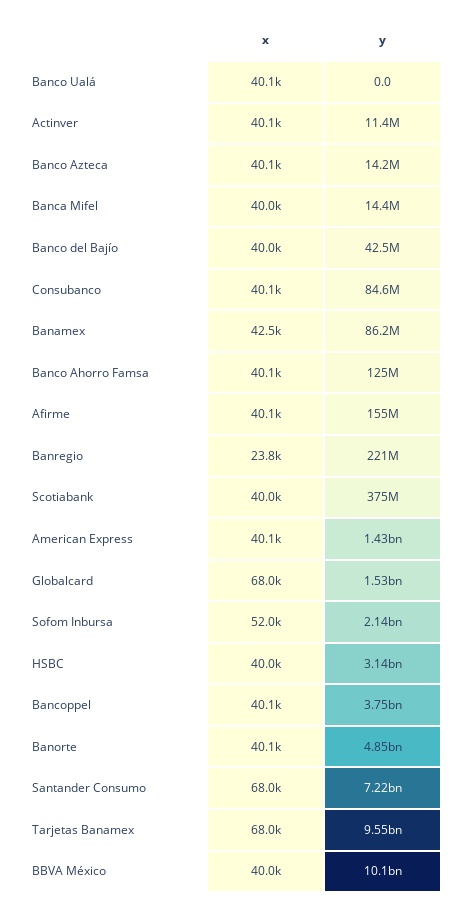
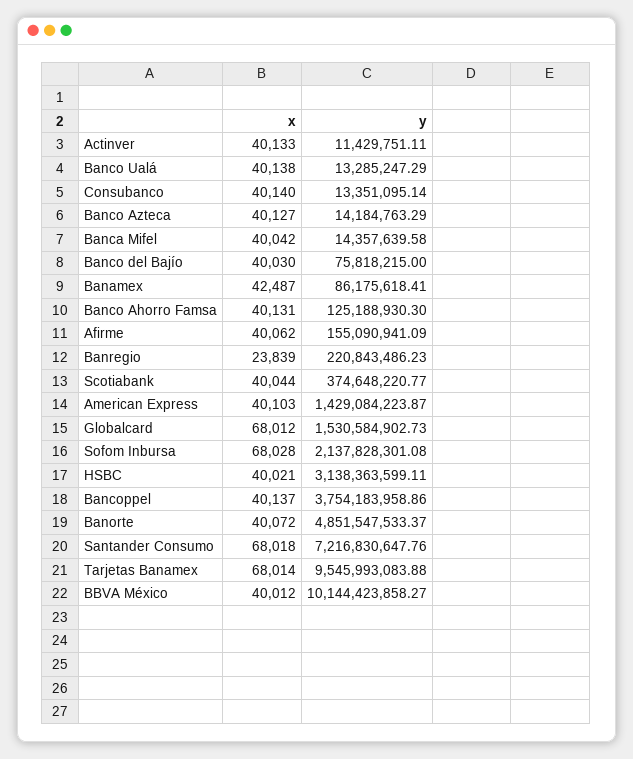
  {
    "x": {
      "Banco Ualá": 40138,
      "Actinver": 40133,
      "Banco Azteca": 40127,
      "Banca Mifel": 40042,
      "Banco del Bajío": 40030,
      "Consubanco": 40140,
      "Banamex": 42487,
      "Banco Ahorro Famsa": 40131,
      "Afirme": 40062,
      "Banregio": 23839,
      "Scotiabank": 40044,
      "American Express": 40103,
      "Globalcard": 68012,
-     "Sofom Inbursa": 52000,
+     "Sofom Inbursa": 68028,
      "HSBC": 40021,
      "Bancoppel": 40137,
      "Banorte": 40072,
      "Santander Consumo": 68018,
      "Tarjetas Banamex": 68014,
      "BBVA México": 40012
    },
    "y": {
-     "Banco Ualá": 0,
+     "Banco Ualá": 13285247.29,
      "Actinver": 11429751.11,
      "Banco Azteca": 14184763.29,
      "Banca Mifel": 14357639.58,
-     "Banco del Bajío": 42500000,
+     "Banco del Bajío": 75818215,
-     "Consubanco": 84600000,
+     "Consubanco": 13351095.14,
      "Banamex": 86175618.41,
      "Banco Ahorro Famsa": 125188930.3,
      "Afirme": 155090941.09,
      "Banregio": 220843486.23,
      "Scotiabank": 374648220.77,
      "American Express": 1429084223.87,
      "Globalcard": 1530584902.73,
      "Sofom Inbursa": 2137828301.08,
      "HSBC": 3138363599.11,
      "Bancoppel": 3754183958.86,
      "Banorte": 4851547533.37,
      "Santander Consumo": 7216830647.76,
      "Tarjetas Banamex": 9545993083.88,
      "BBVA México": 10144423858.27
    }
  }

